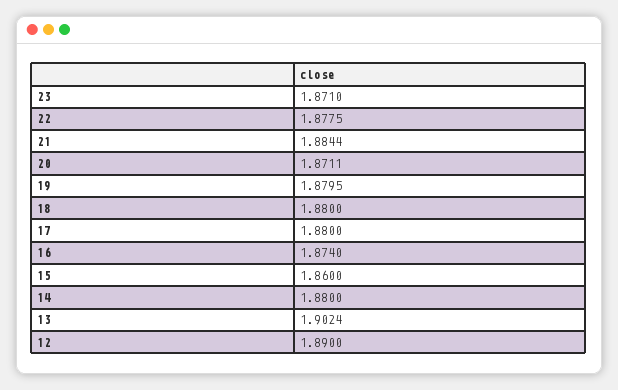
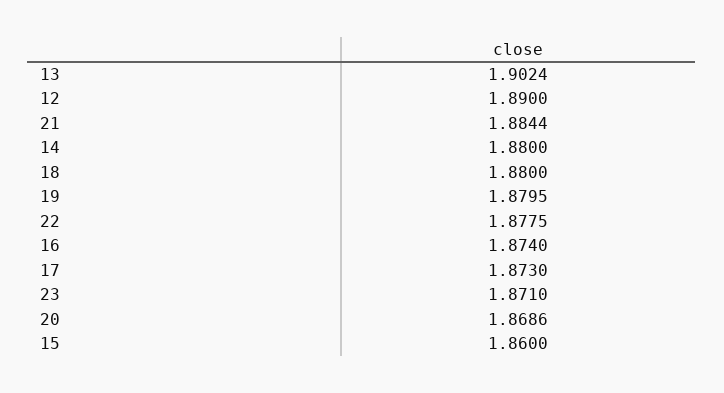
  {
    "23": 1.871,
    "22": 1.8775,
    "21": 1.8844,
-   "20": 1.8711,
+   "20": 1.8686,
    "19": 1.8795,
    "18": 1.88,
-   "17": 1.88,
+   "17": 1.873,
    "16": 1.874,
    "15": 1.86,
    "14": 1.88,
    "13": 1.9024,
    "12": 1.89
  }

